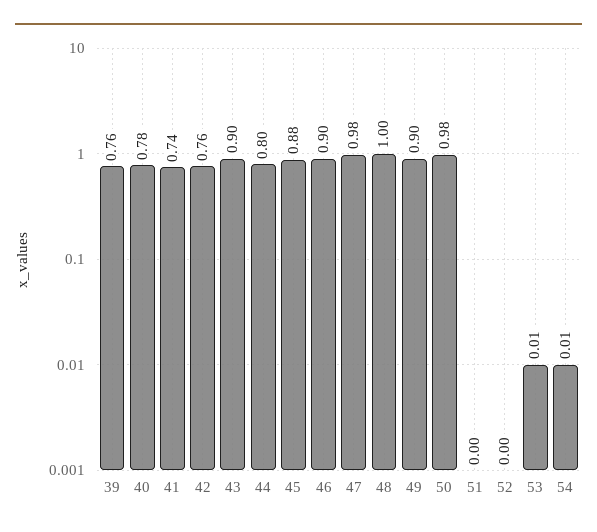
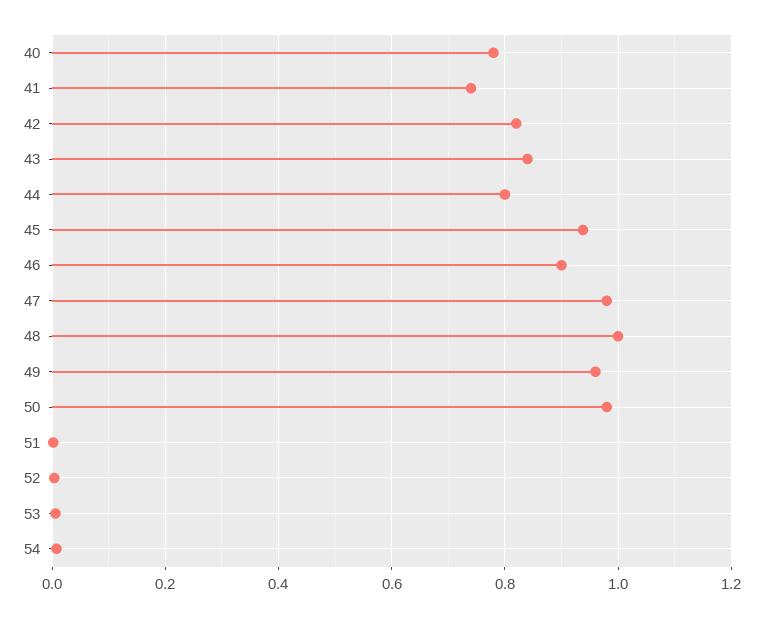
  {
-   "39": 0.76,
    "40": 0.78,
    "41": 0.74,
-   "42": 0.76,
+   "42": 0.82,
-   "43": 0.9,
+   "43": 0.84,
    "44": 0.8,
-   "45": 0.88,
+   "45": 0.94,
    "46": 0.9,
    "47": 0.98,
    "48": 1,
-   "49": 0.9,
+   "49": 0.96,
    "50": 0.98,
    "51": 0,
    "52": 0,
    "53": 0.01,
    "54": 0.01
  }

